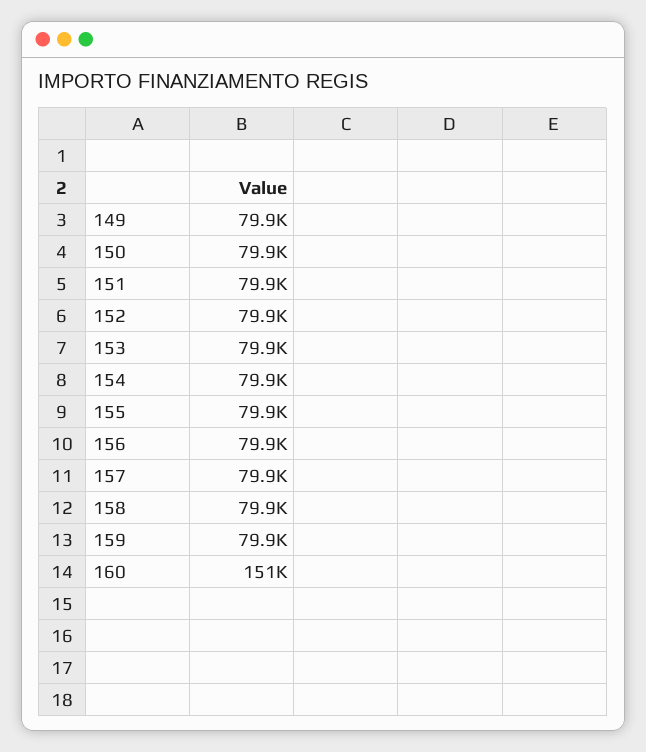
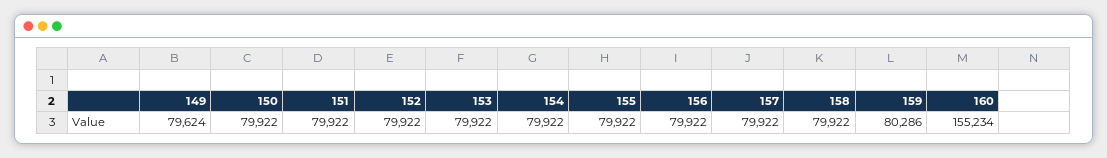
  {
-   "149": 79900,
+   "149": 79624,
    "150": 79922,
    "151": 79922,
    "152": 79922,
    "153": 79922,
    "154": 79922,
    "155": 79922,
    "156": 79922,
    "157": 79922,
    "158": 79922,
-   "159": 79900,
+   "159": 80286,
-   "160": 151000
+   "160": 155234
  }

